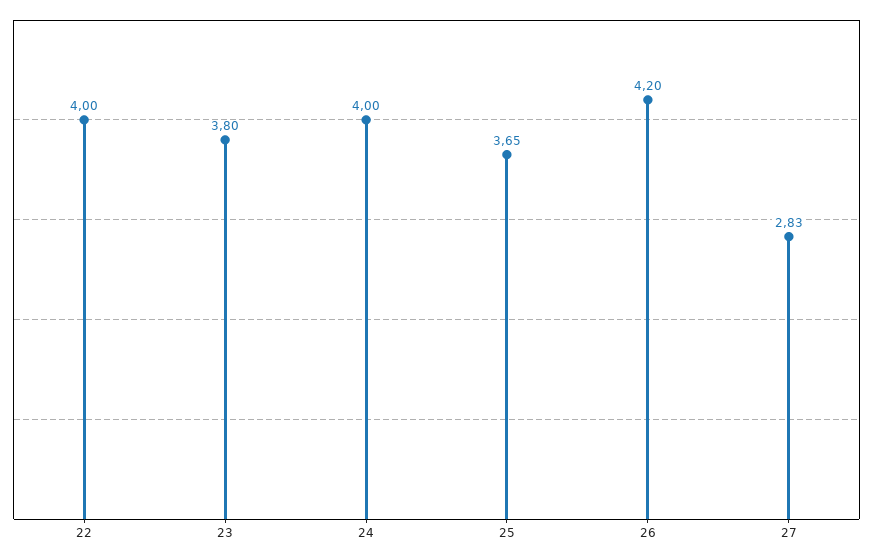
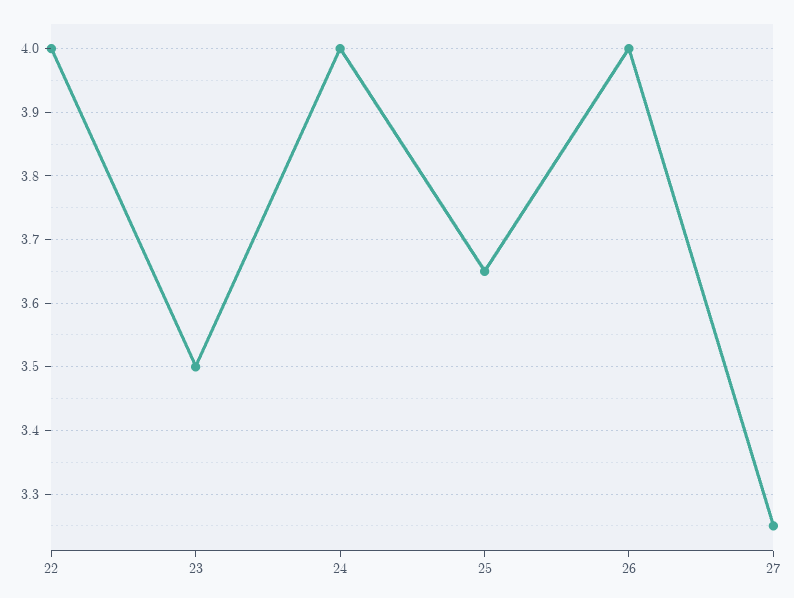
  {
    "22": 4,
-   "23": 3.8,
+   "23": 3.5,
    "24": 4,
    "25": 3.65,
-   "26": 4.2,
+   "26": 4,
-   "27": 2.83
+   "27": 3.25
  }

